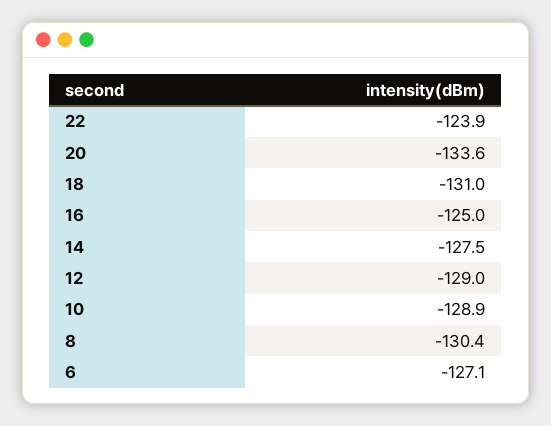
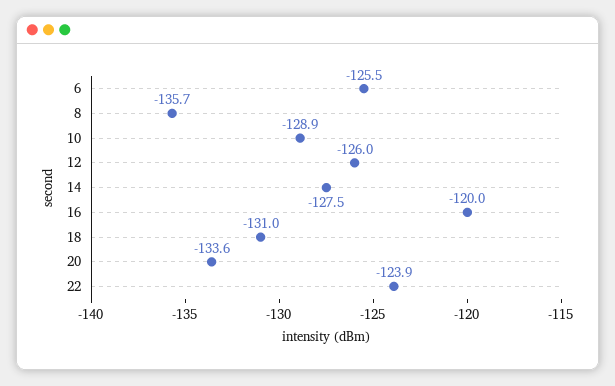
  {
    "22": -123.9,
    "20": -133.6,
    "18": -131,
-   "16": -125,
+   "16": -120,
    "14": -127.5,
-   "12": -129,
+   "12": -126,
    "10": -128.9,
-   "8": -130.4,
+   "8": -135.7,
-   "6": -127.1
+   "6": -125.5
  }

